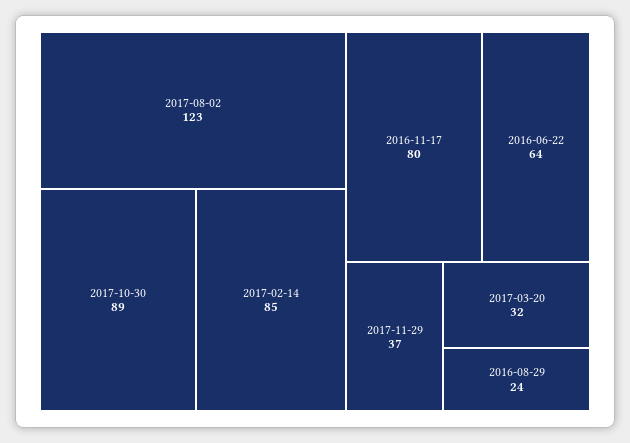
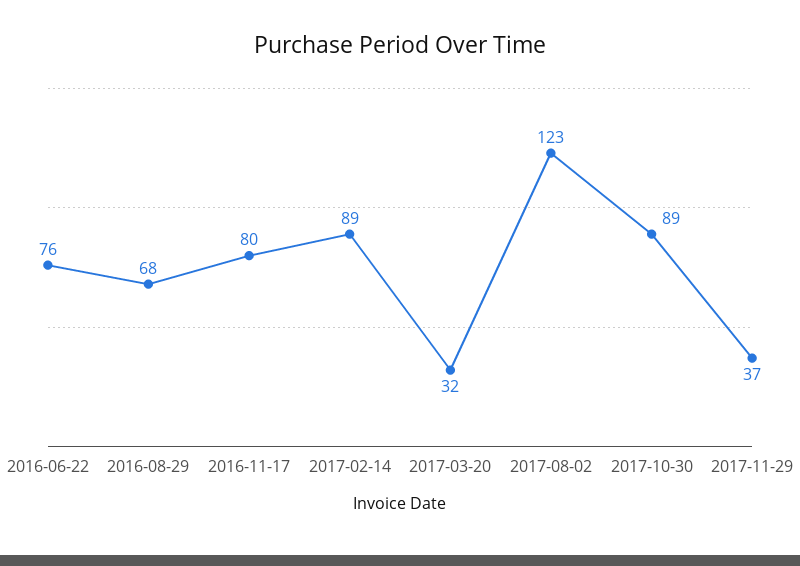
  {
    "2017-08-02": 123,
    "2017-10-30": 89,
-   "2017-02-14": 85,
+   "2017-02-14": 89,
    "2016-11-17": 80,
-   "2016-06-22": 64,
+   "2016-06-22": 76,
    "2017-11-29": 37,
    "2017-03-20": 32,
-   "2016-08-29": 24
+   "2016-08-29": 68
  }

